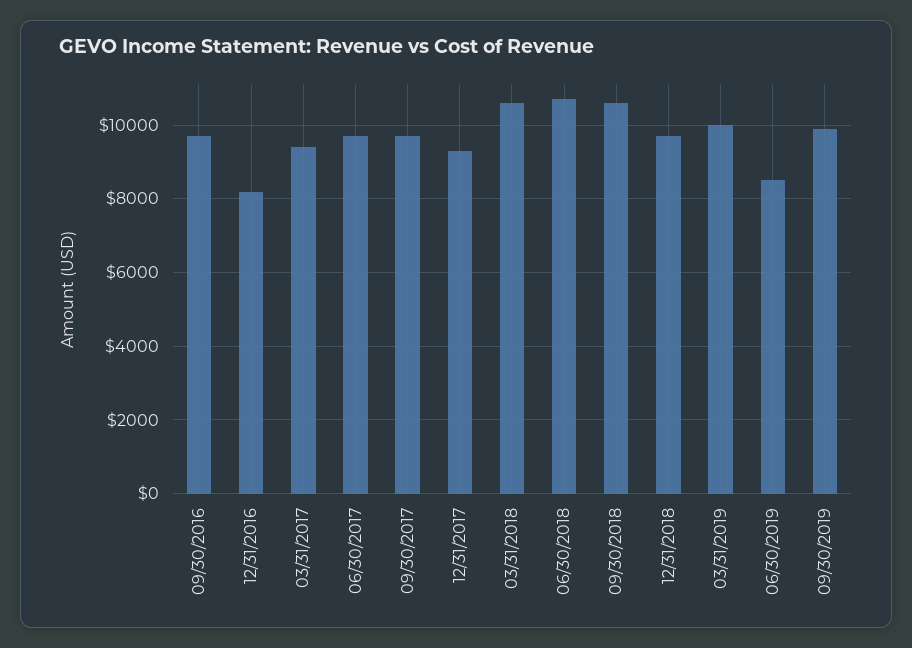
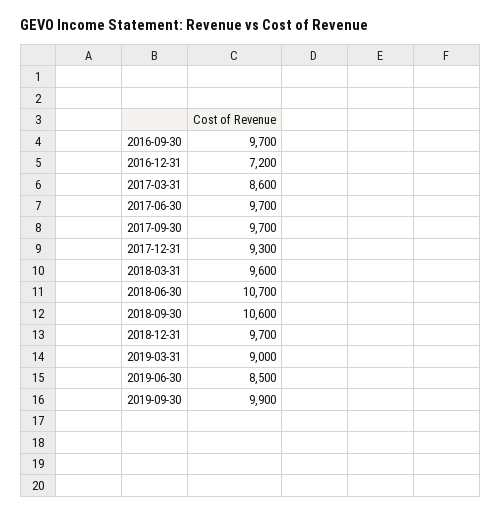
  {
    "09/30/2016": 9700,
-   "12/31/2016": 8200,
+   "12/31/2016": 7200,
-   "03/31/2017": 9400,
+   "03/31/2017": 8600,
    "06/30/2017": 9700,
    "09/30/2017": 9700,
    "12/31/2017": 9300,
-   "03/31/2018": 10600,
+   "03/31/2018": 9600,
    "06/30/2018": 10700,
    "09/30/2018": 10600,
    "12/31/2018": 9700,
-   "03/31/2019": 10000,
+   "03/31/2019": 9000,
    "06/30/2019": 8500,
    "09/30/2019": 9900
  }

